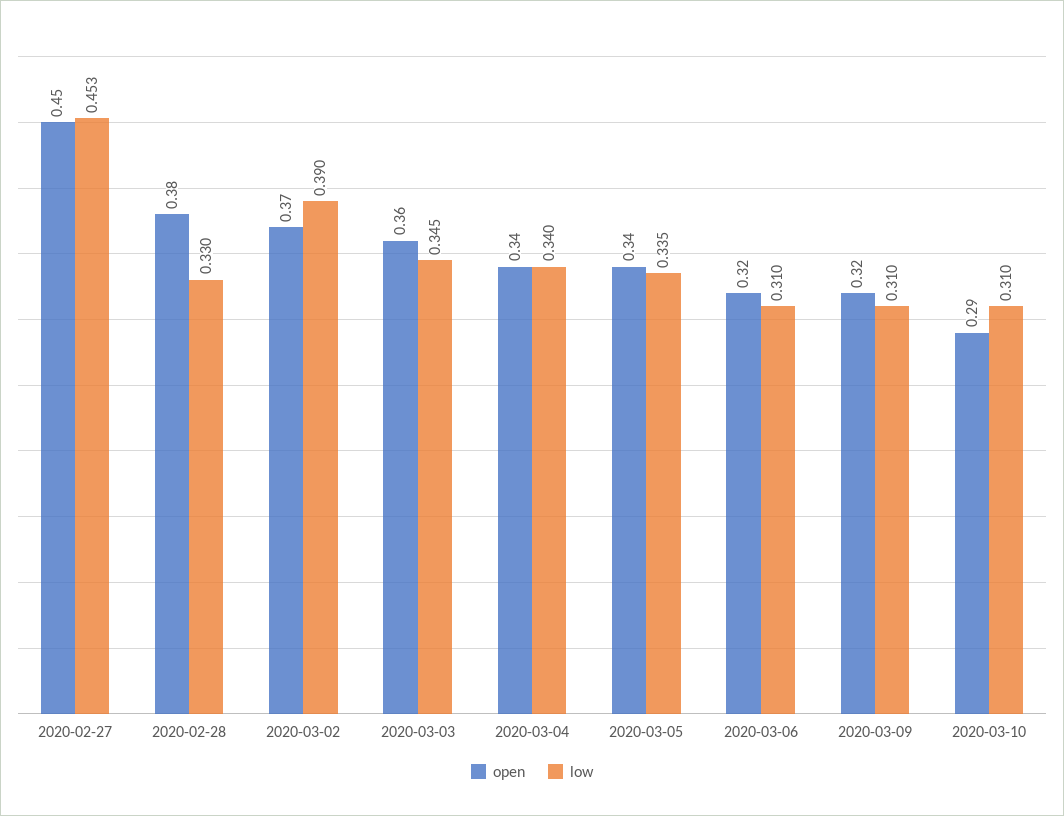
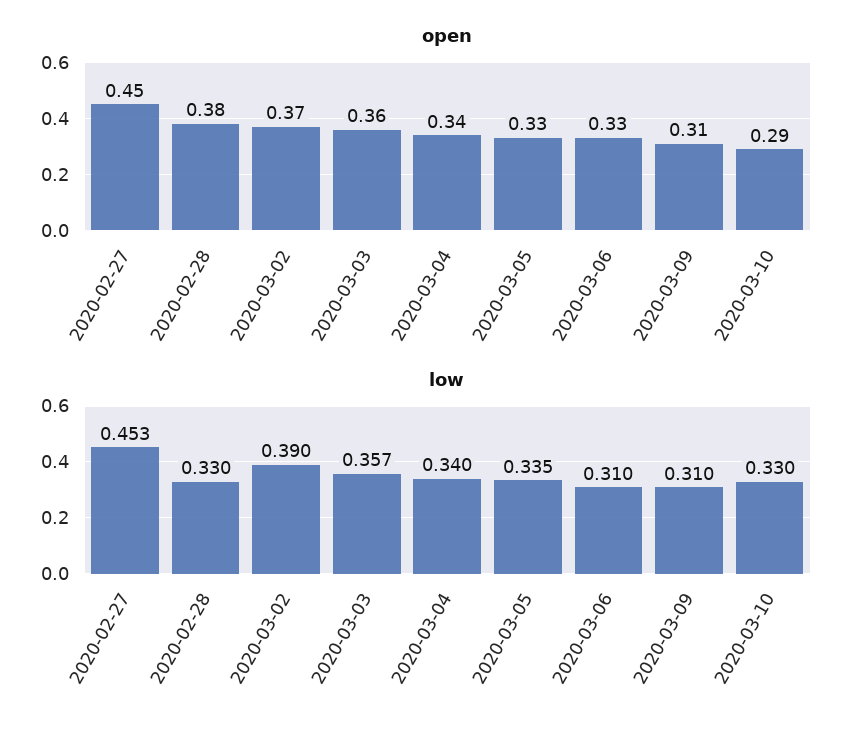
  {
    "open": {
      "2020-02-27": 0.45,
      "2020-02-28": 0.38,
      "2020-03-02": 0.37,
      "2020-03-03": 0.36,
      "2020-03-04": 0.34,
-     "2020-03-05": 0.34,
+     "2020-03-05": 0.33,
-     "2020-03-06": 0.32,
+     "2020-03-06": 0.33,
-     "2020-03-09": 0.32,
+     "2020-03-09": 0.31,
      "2020-03-10": 0.29
    },
    "low": {
      "2020-02-27": 0.453,
      "2020-02-28": 0.33,
      "2020-03-02": 0.39,
-     "2020-03-03": 0.345,
+     "2020-03-03": 0.357,
      "2020-03-04": 0.34,
      "2020-03-05": 0.335,
      "2020-03-06": 0.31,
      "2020-03-09": 0.31,
-     "2020-03-10": 0.31
+     "2020-03-10": 0.33
    }
  }

